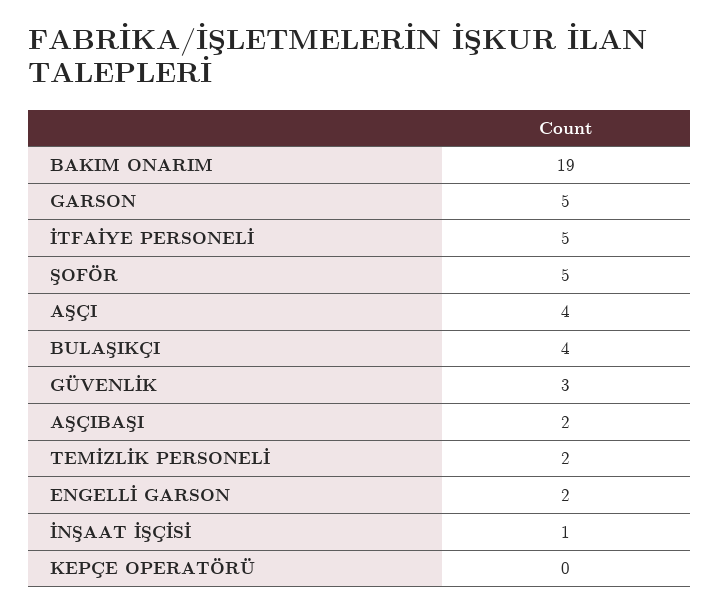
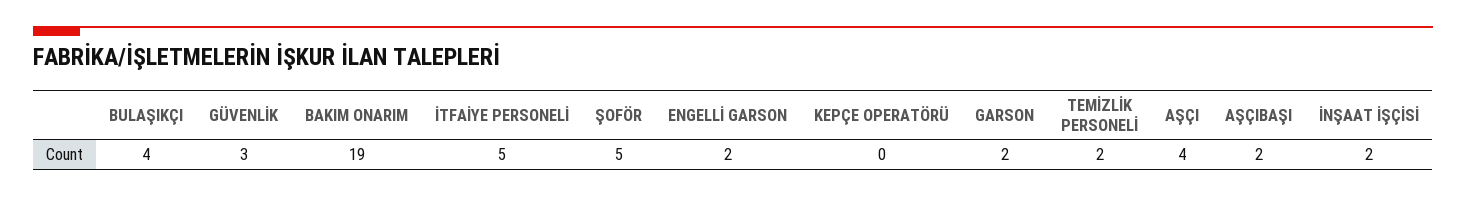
  {
    "BAKIM ONARIM": 19,
-   "GARSON": 5,
+   "GARSON": 2,
    "İTFAİYE PERSONELİ": 5,
    "ŞOFÖR": 5,
    "AŞÇI": 4,
    "BULAŞIKÇI": 4,
    "GÜVENLİK": 3,
    "AŞÇIBAŞI": 2,
    "TEMİZLİK PERSONELİ": 2,
    "ENGELLİ GARSON": 2,
-   "İNŞAAT İŞÇİSİ": 1,
+   "İNŞAAT İŞÇİSİ": 2,
    "KEPÇE OPERATÖRÜ": 0
  }

